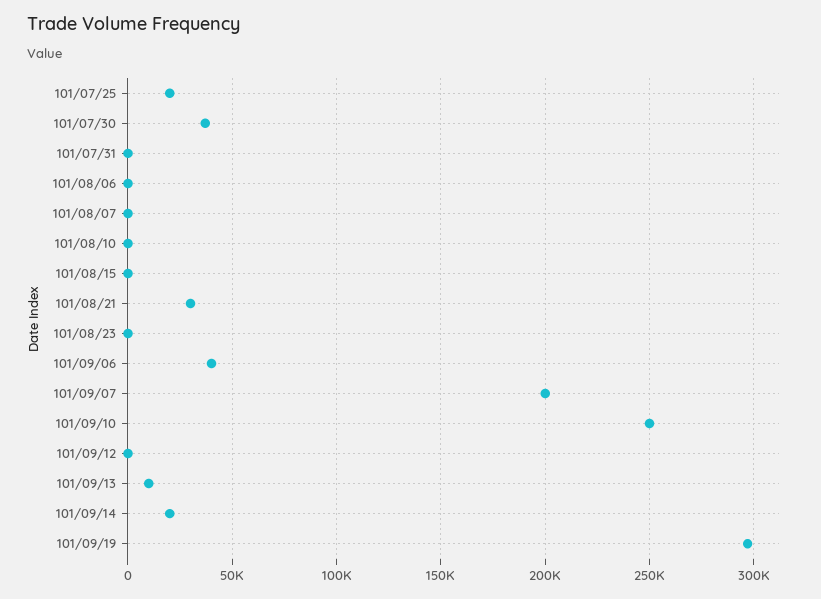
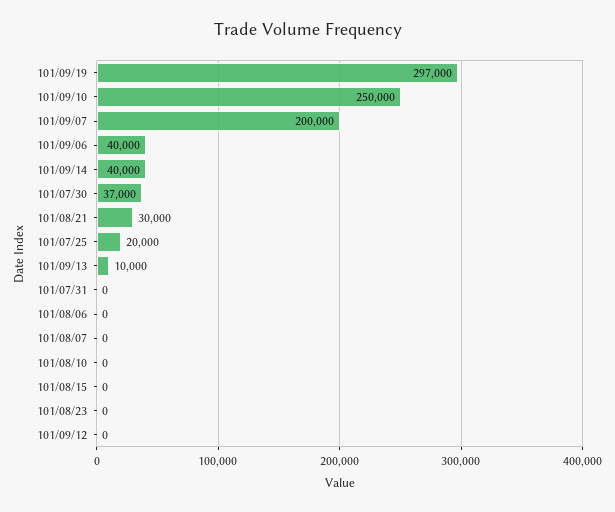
  {
    "101/07/25": 20000,
    "101/07/30": 37000,
    "101/07/31": 0,
    "101/08/06": 0,
    "101/08/07": 0,
    "101/08/10": 0,
    "101/08/15": 0,
    "101/08/21": 30000,
    "101/08/23": 0,
    "101/09/06": 40000,
    "101/09/07": 200000,
    "101/09/10": 250000,
    "101/09/12": 0,
    "101/09/13": 10000,
-   "101/09/14": 20000,
+   "101/09/14": 40000,
    "101/09/19": 297000
  }

